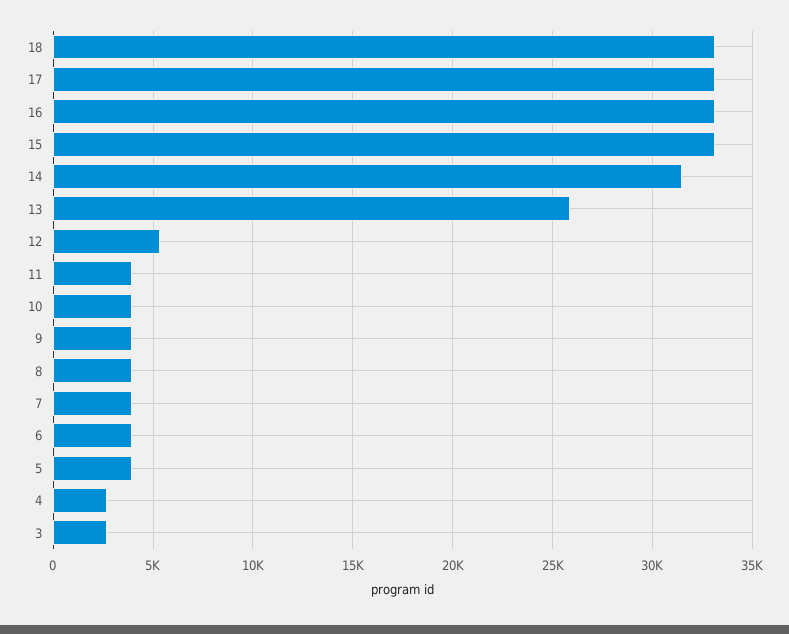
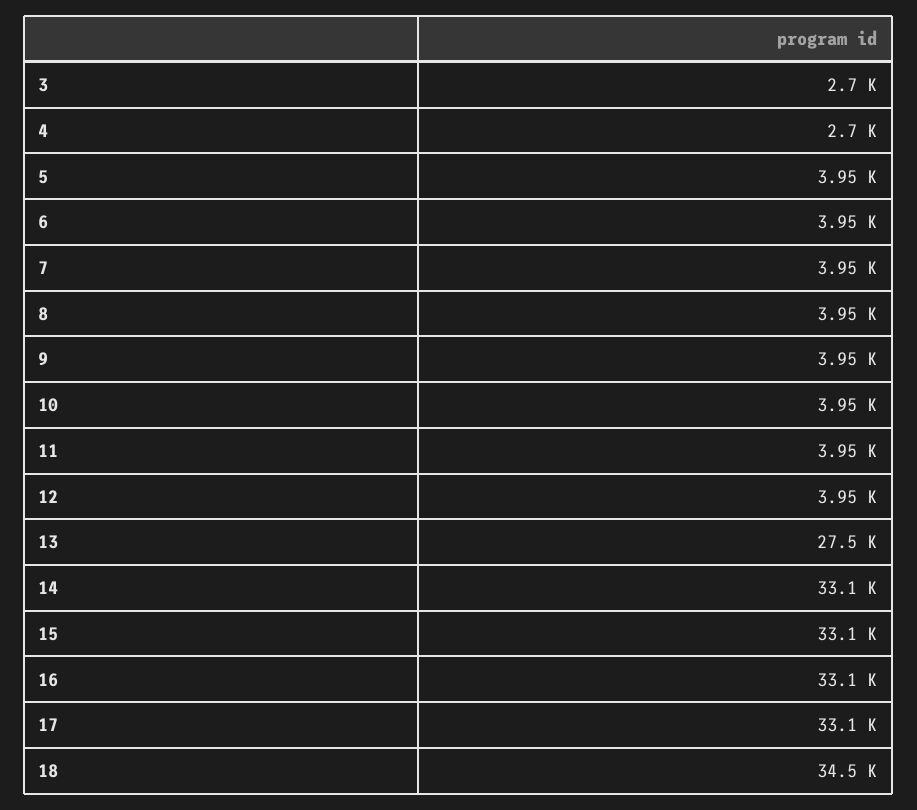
  {
-   "18": 33000,
+   "18": 34500,
    "17": 33100,
    "16": 33100,
    "15": 33100,
-   "14": 31500,
+   "14": 33100,
-   "13": 26000,
+   "13": 27500,
-   "12": 5500,
+   "12": 3950,
    "11": 3950,
    "10": 3950,
    "9": 3950,
    "8": 3950,
    "7": 3950,
    "6": 3950,
    "5": 3950,
    "4": 2700,
    "3": 2700
  }

